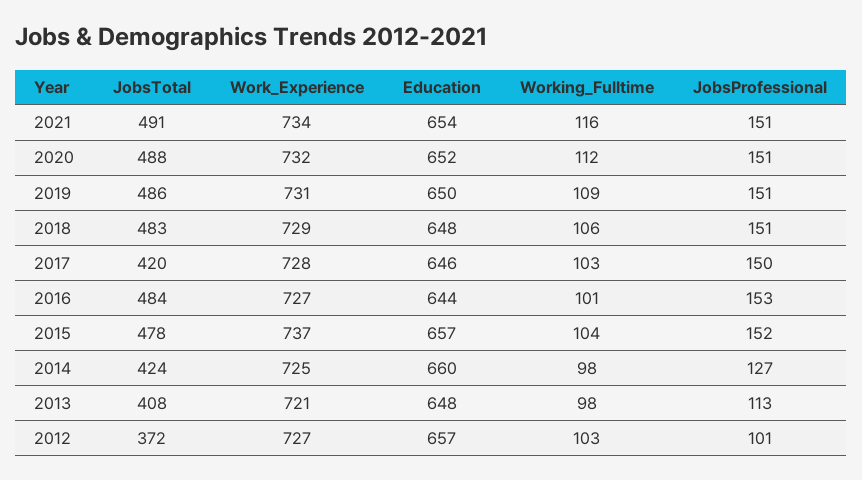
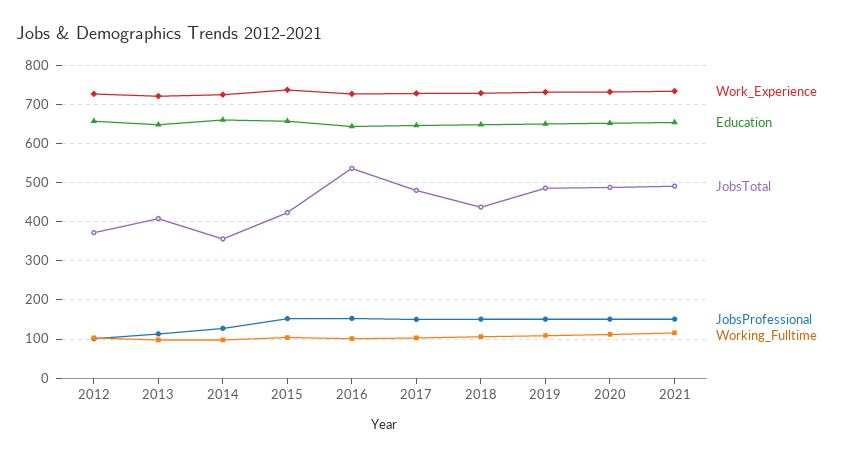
  {
    "JobsTotal": {
      "2021": 491,
      "2020": 488,
      "2019": 486,
-     "2018": 483,
+     "2018": 440,
-     "2017": 420,
+     "2017": 480,
-     "2016": 484,
+     "2016": 540,
-     "2015": 478,
+     "2015": 420,
-     "2014": 424,
+     "2014": 360,
      "2013": 408,
      "2012": 372
    },
    "Work_Experience": {
      "2021": 734,
      "2020": 732,
      "2019": 731,
      "2018": 729,
      "2017": 728,
      "2016": 727,
      "2015": 737,
      "2014": 725,
      "2013": 721,
      "2012": 727
    },
    "Education": {
      "2021": 654,
      "2020": 652,
      "2019": 650,
      "2018": 648,
      "2017": 646,
      "2016": 644,
      "2015": 657,
      "2014": 660,
      "2013": 648,
      "2012": 657
    },
    "Working_Fulltime": {
      "2021": 116,
      "2020": 112,
      "2019": 109,
      "2018": 106,
      "2017": 103,
      "2016": 101,
      "2015": 104,
      "2014": 98,
      "2013": 98,
      "2012": 103
    },
    "JobsProfessional": {
      "2021": 151,
      "2020": 151,
      "2019": 151,
      "2018": 151,
      "2017": 150,
      "2016": 153,
      "2015": 152,
      "2014": 127,
      "2013": 113,
      "2012": 101
    }
  }

